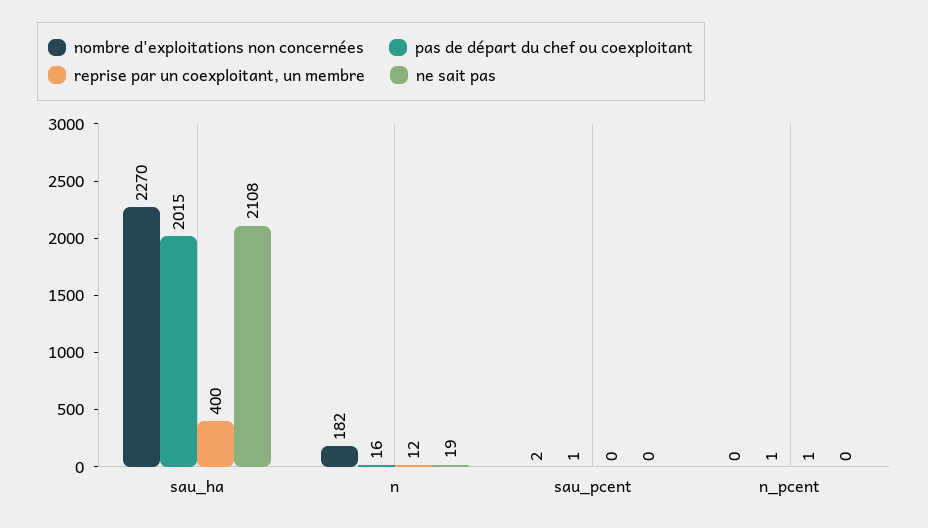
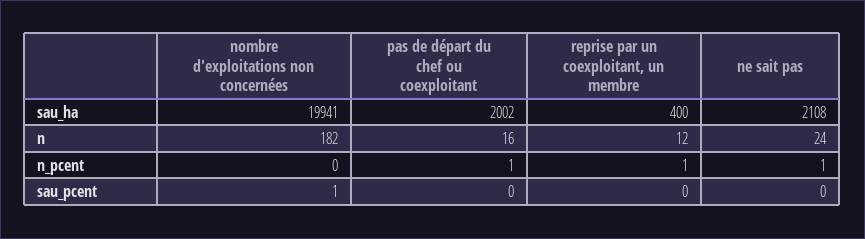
  {
    "nombre d'exploitations non concernées": {
-     "sau_ha": 2270,
+     "sau_ha": 19941,
      "n": 182,
-     "sau_pcent": 2,
+     "sau_pcent": 1,
      "n_pcent": 0
    },
    "pas de départ du chef ou coexploitant": {
-     "sau_ha": 2015,
+     "sau_ha": 2002,
      "n": 16,
-     "sau_pcent": 1,
+     "sau_pcent": 0,
      "n_pcent": 1
    },
    "reprise par un coexploitant, un membre": {
      "sau_ha": 400,
      "n": 12,
      "sau_pcent": 0,
      "n_pcent": 1
    },
    "ne sait pas": {
      "sau_ha": 2108,
-     "n": 19,
+     "n": 24,
      "sau_pcent": 0,
-     "n_pcent": 0
+     "n_pcent": 1
    }
  }

